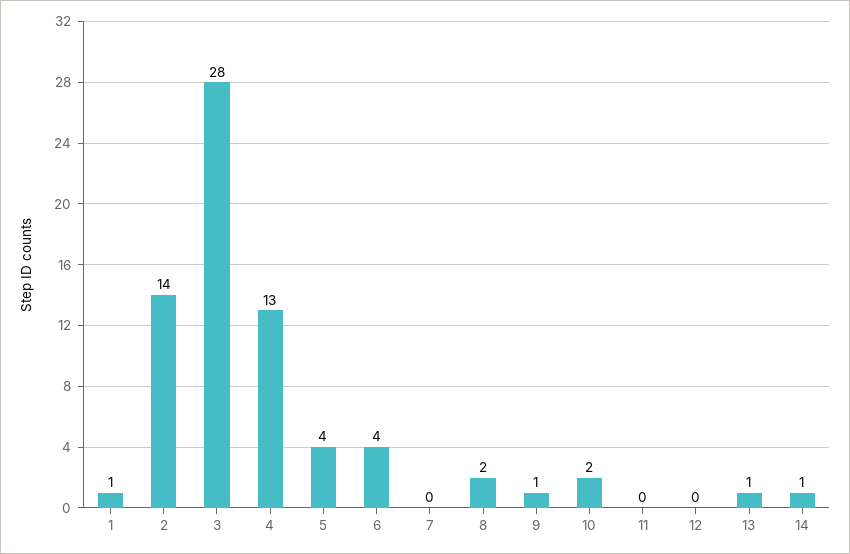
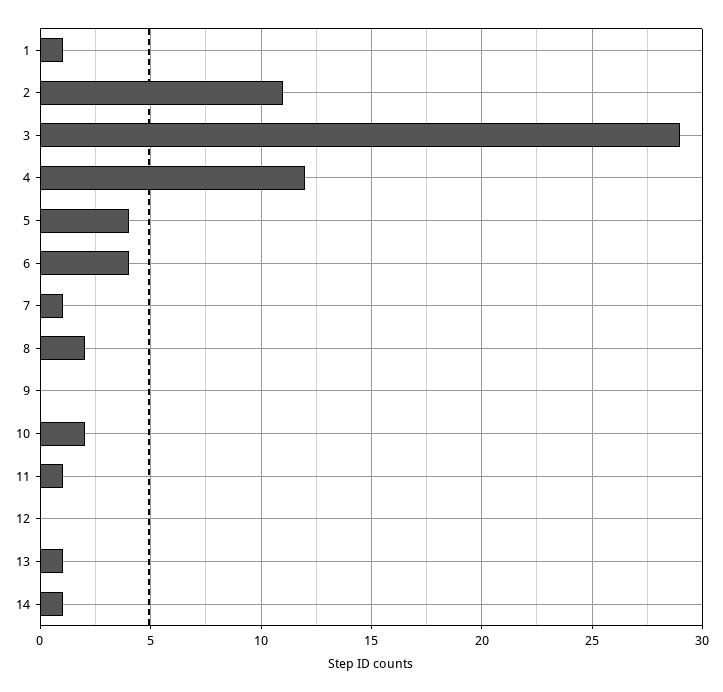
  {
    "1": 1,
-   "2": 14,
+   "2": 11,
-   "3": 28,
+   "3": 29,
-   "4": 13,
+   "4": 12,
    "5": 4,
    "6": 4,
-   "7": 0,
+   "7": 1,
    "8": 2,
-   "9": 1,
+   "9": 0,
    "10": 2,
-   "11": 0,
+   "11": 1,
    "12": 0,
    "13": 1,
    "14": 1
  }

